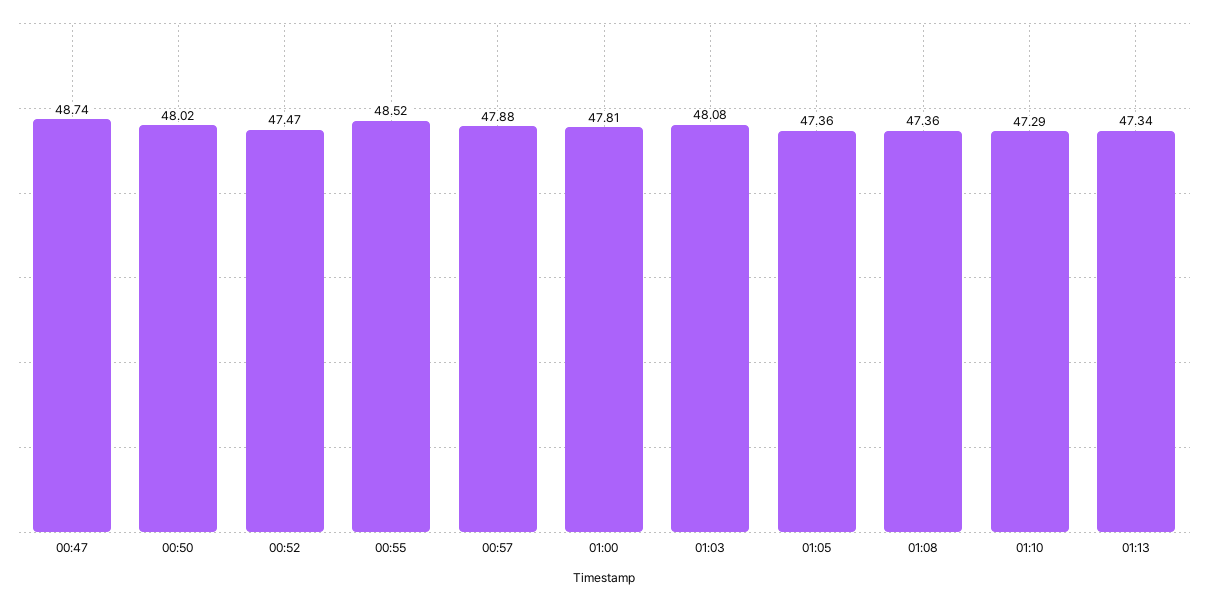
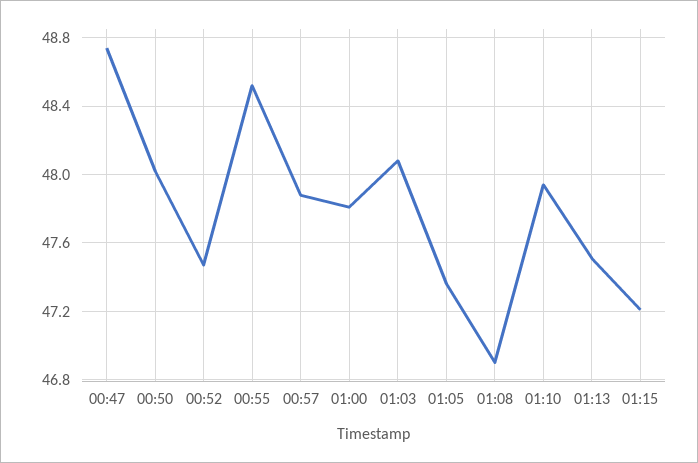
  {
    "00:47": 48.74,
    "00:50": 48.02,
    "00:52": 47.47,
    "00:55": 48.52,
    "00:57": 47.88,
    "01:00": 47.81,
    "01:03": 48.08,
    "01:05": 47.36,
-   "01:08": 47.36,
+   "01:08": 46.9,
-   "01:10": 47.29,
+   "01:10": 47.95,
-   "01:13": 47.34
+   "01:13": 47.5,
+   "01:15": 47.2
  }

